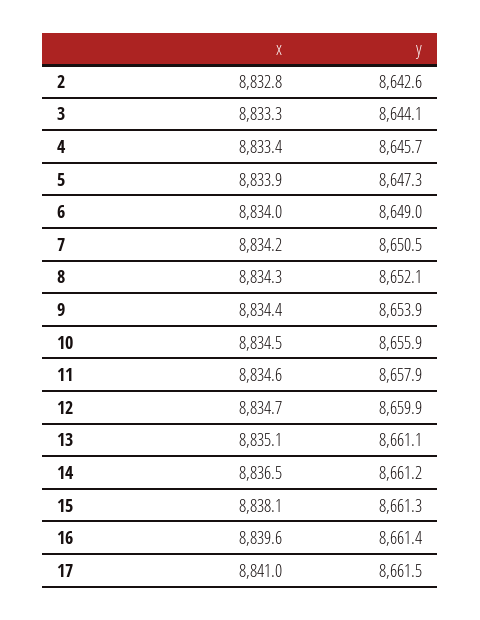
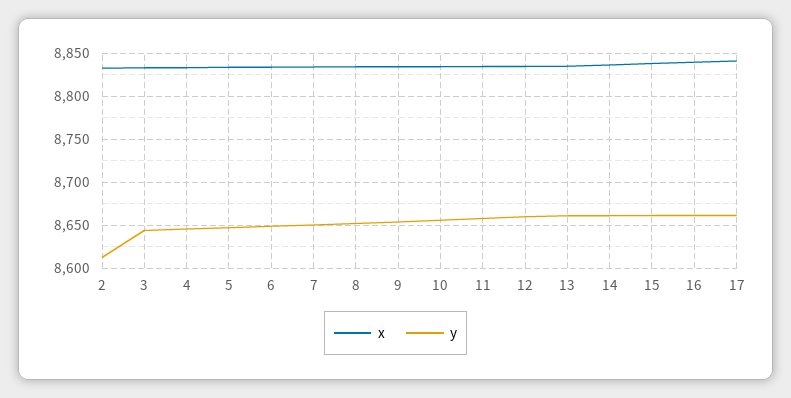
  {
    "x": {
      "2": 8832.8,
      "3": 8833.3,
      "4": 8833.4,
      "5": 8833.9,
      "6": 8834,
      "7": 8834.2,
      "8": 8834.3,
      "9": 8834.4,
      "10": 8834.5,
      "11": 8834.6,
      "12": 8834.7,
      "13": 8835.1,
      "14": 8836.5,
      "15": 8838.1,
      "16": 8839.6,
      "17": 8841
    },
    "y": {
-     "2": 8642.6,
+     "2": 8610,
      "3": 8644.1,
      "4": 8645.7,
      "5": 8647.3,
      "6": 8649,
      "7": 8650.5,
      "8": 8652.1,
      "9": 8653.9,
      "10": 8655.9,
      "11": 8657.9,
      "12": 8659.9,
      "13": 8661.1,
      "14": 8661.2,
      "15": 8661.3,
      "16": 8661.4,
      "17": 8661.5
    }
  }

